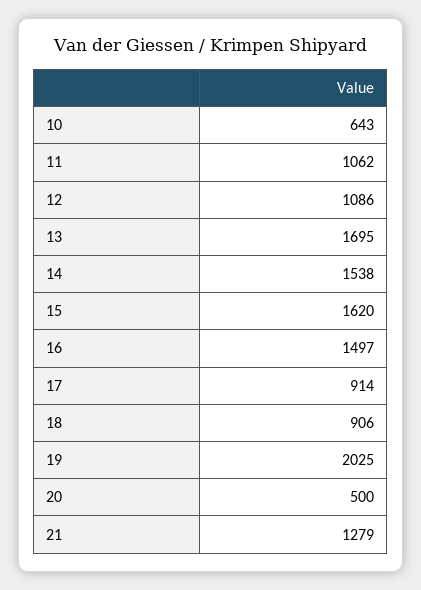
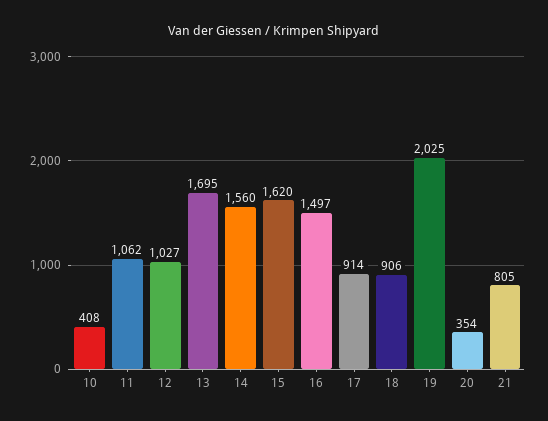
  {
-   "10": 643,
+   "10": 408,
    "11": 1062,
-   "12": 1086,
+   "12": 1027,
    "13": 1695,
-   "14": 1538,
+   "14": 1560,
    "15": 1620,
    "16": 1497,
    "17": 914,
    "18": 906,
    "19": 2025,
-   "20": 500,
+   "20": 354,
-   "21": 1279
+   "21": 805
  }

